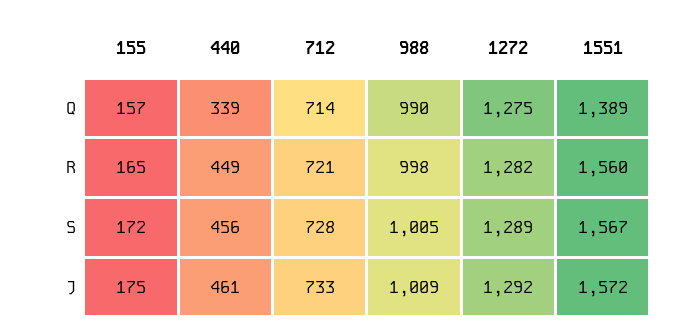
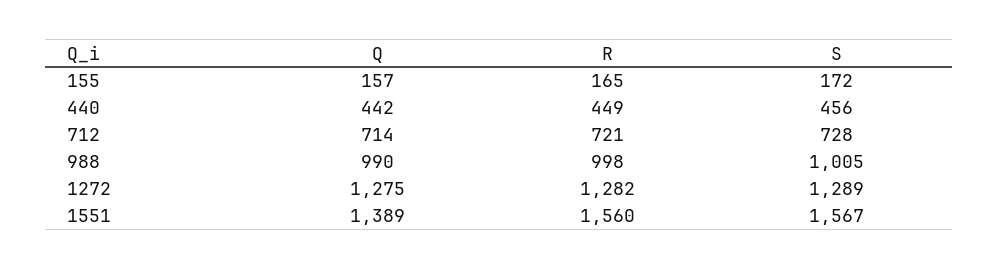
  {
    "155": {
      "Q": 157,
      "R": 165,
-     "S": 172,
+     "S": 172
-     "J": 175
    },
    "440": {
-     "Q": 339,
+     "Q": 442,
      "R": 449,
-     "S": 456,
+     "S": 456
-     "J": 461
    },
    "712": {
      "Q": 714,
      "R": 721,
-     "S": 728,
+     "S": 728
-     "J": 733
    },
    "988": {
      "Q": 990,
      "R": 998,
-     "S": 1005,
+     "S": 1005
-     "J": 1009
    },
    "1272": {
      "Q": 1275,
      "R": 1282,
-     "S": 1289,
+     "S": 1289
-     "J": 1292
    },
    "1551": {
      "Q": 1389,
      "R": 1560,
-     "S": 1567,
+     "S": 1567
-     "J": 1572
    }
  }

